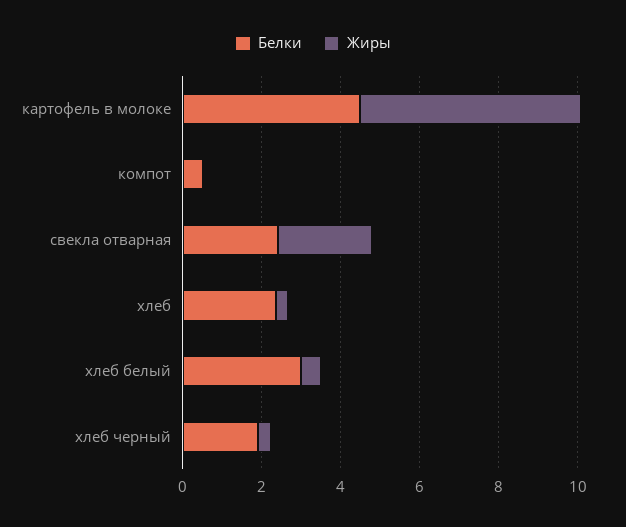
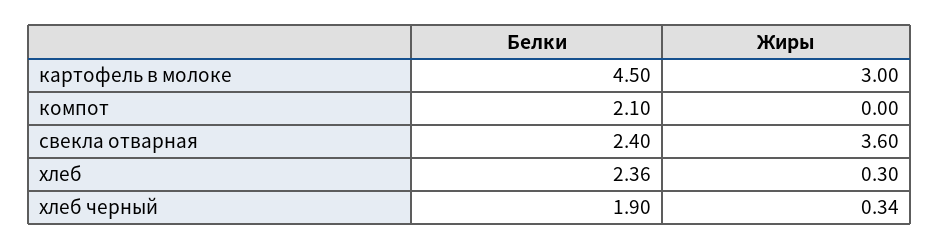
  {
    "Белки": {
      "картофель в молоке": 4.5,
-     "компот": 0.5,
+     "компот": 2.1,
      "свекла отварная": 2.4,
      "хлеб": 2.36,
-     "хлеб белый": 3,
      "хлеб черный": 1.9
    },
    "Жиры": {
-     "картофель в молоке": 5.5,
+     "картофель в молоке": 3,
      "компот": 0,
-     "свекла отварная": 2.5,
+     "свекла отварная": 3.6,
      "хлеб": 0.3,
-     "хлеб белый": 0.5,
      "хлеб черный": 0.34
    }
  }

